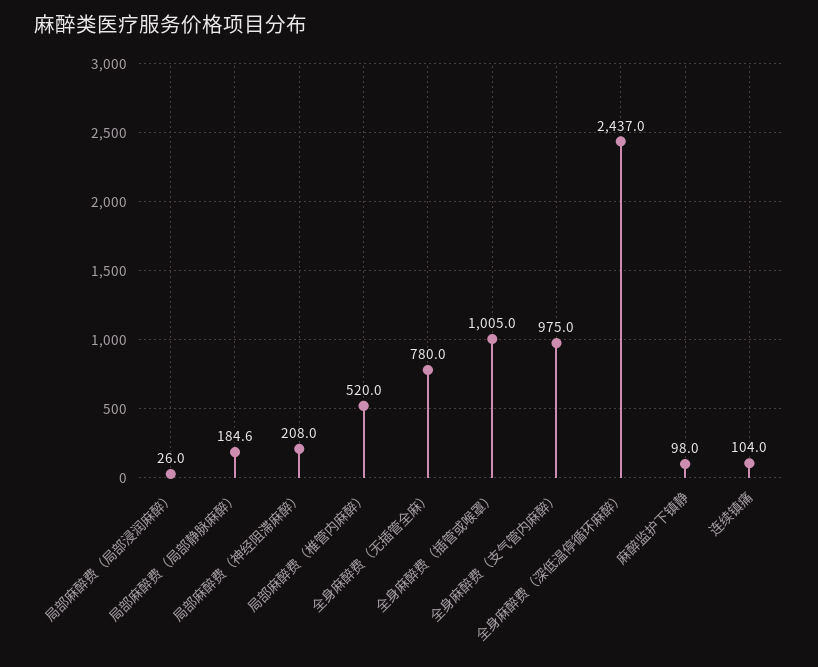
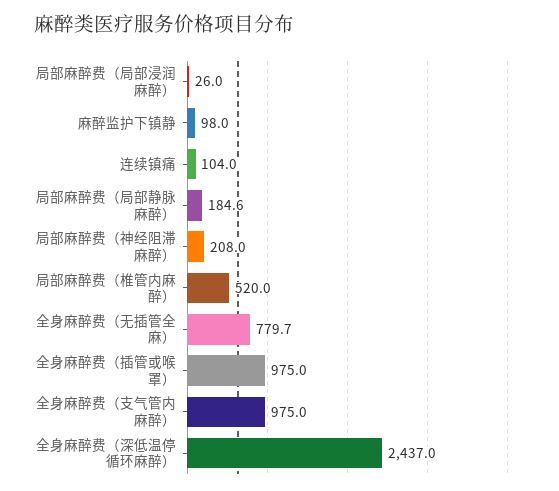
  {
    "局部麻醉费（局部浸润麻醉）": 26,
    "局部麻醉费（局部静脉麻醉）": 184.6,
    "局部麻醉费（神经阻滞麻醉）": 208,
    "局部麻醉费（椎管内麻醉）": 520,
-   "全身麻醉费（无插管全麻）": 780,
+   "全身麻醉费（无插管全麻）": 779.7,
-   "全身麻醉费（插管或喉罩）": 1005,
+   "全身麻醉费（插管或喉罩）": 975,
    "全身麻醉费（支气管内麻醉）": 975,
    "全身麻醉费（深低温停循环麻醉）": 2437,
    "麻醉监护下镇静": 98,
    "连续镇痛": 104
  }

